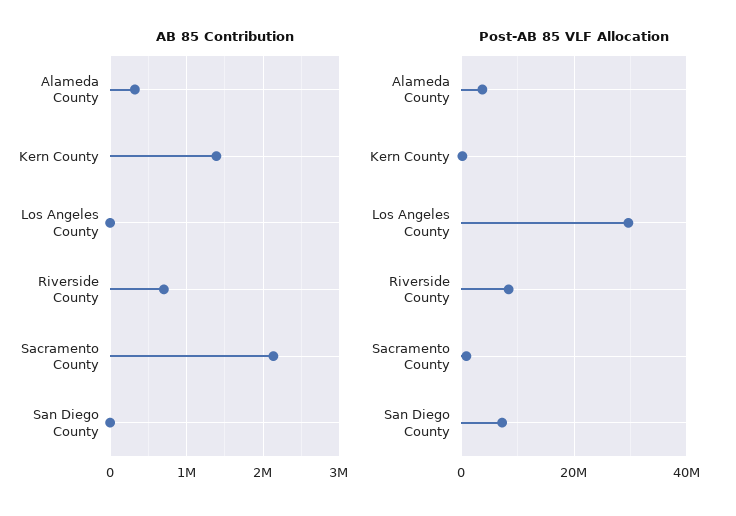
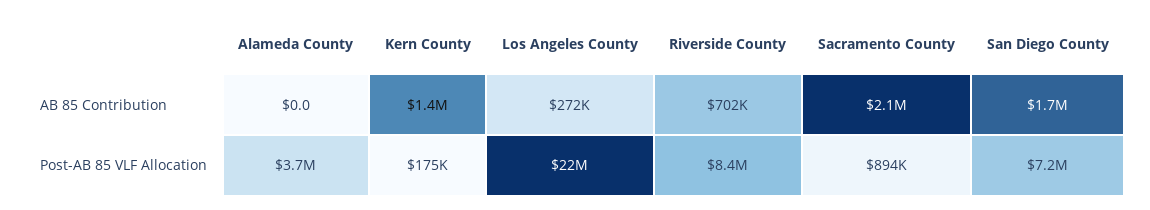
  {
    "AB 85 Contribution": {
-     "Alameda County": 300000,
+     "Alameda County": 0,
      "Kern County": 1400000,
-     "Los Angeles County": 0,
+     "Los Angeles County": 272000,
      "Riverside County": 702000,
      "Sacramento County": 2100000,
-     "San Diego County": 0
+     "San Diego County": 1700000
    },
    "Post-AB 85 VLF Allocation": {
      "Alameda County": 3700000,
      "Kern County": 175000,
-     "Los Angeles County": 30000000,
+     "Los Angeles County": 22000000,
      "Riverside County": 8400000,
      "Sacramento County": 894000,
      "San Diego County": 7200000
    }
  }

